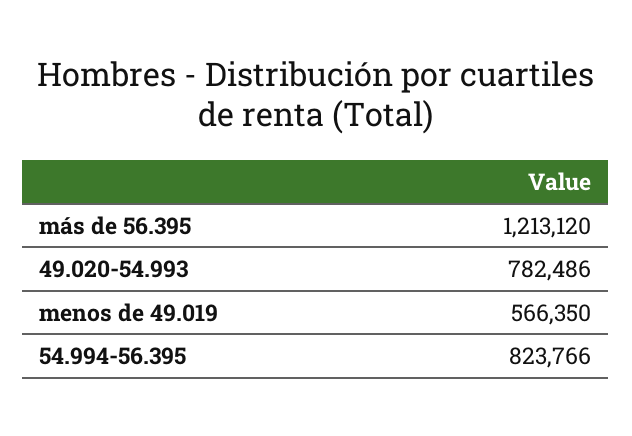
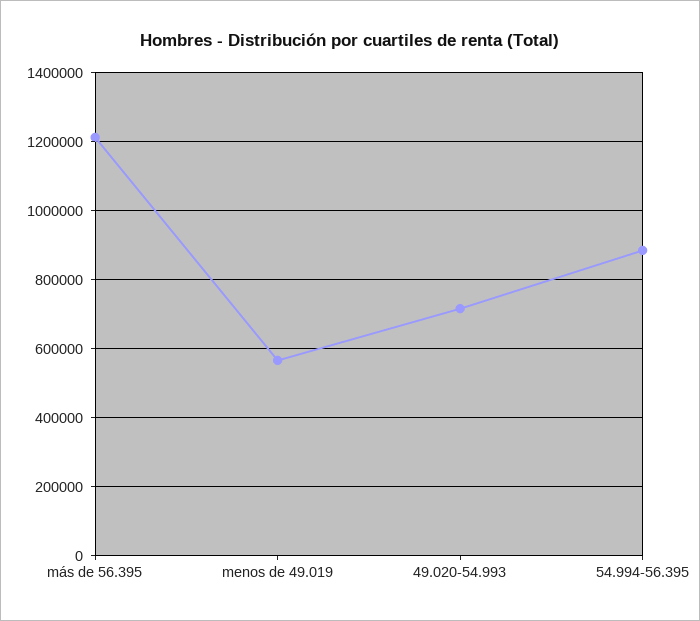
  {
    "más de 56.395": 1213120,
-   "49.020-54.993": 782486,
+   "49.020-54.993": 720000,
    "menos de 49.019": 566350,
-   "54.994-56.395": 823766
+   "54.994-56.395": 880000
  }

